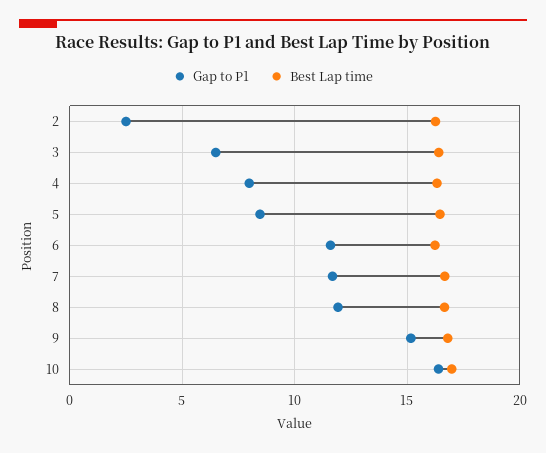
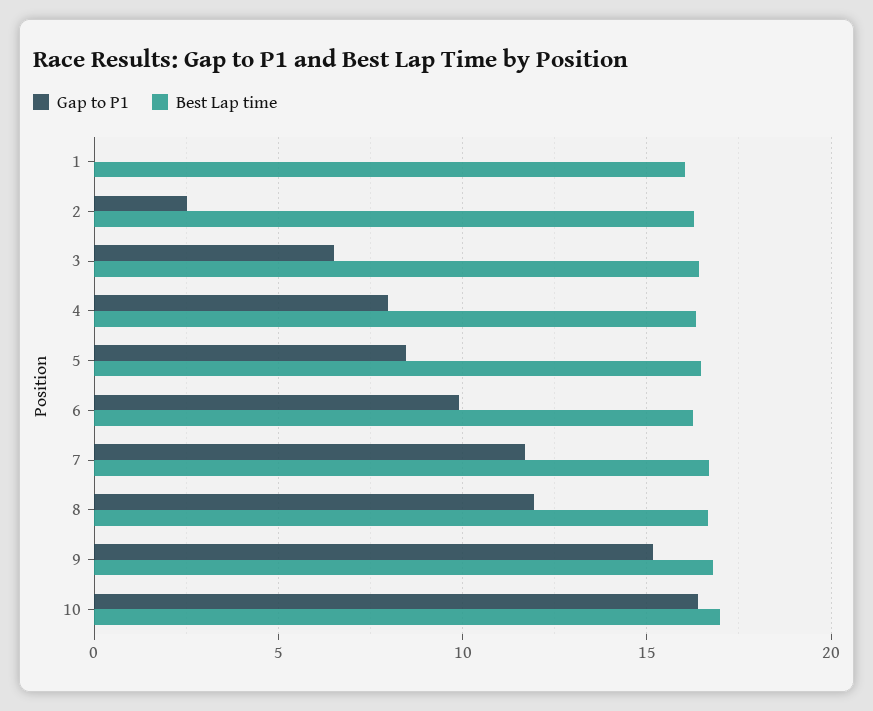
  {
    "Gap to P1": {
      "2": 2.5,
      "3": 6.5,
      "4": 8,
      "5": 8.5,
-     "6": 11.5,
+     "6": 10,
      "7": 11.5,
      "8": 12,
      "9": 15,
-     "10": 16.5
+     "10": 16.5,
+     "1": 0
    },
    "Best Lap time": {
      "2": 16.5,
      "3": 16.5,
      "4": 16.5,
      "5": 16.5,
      "6": 16,
      "7": 16.5,
      "8": 16.5,
      "9": 17,
-     "10": 17
+     "10": 17,
+     "1": 16
    }
  }

